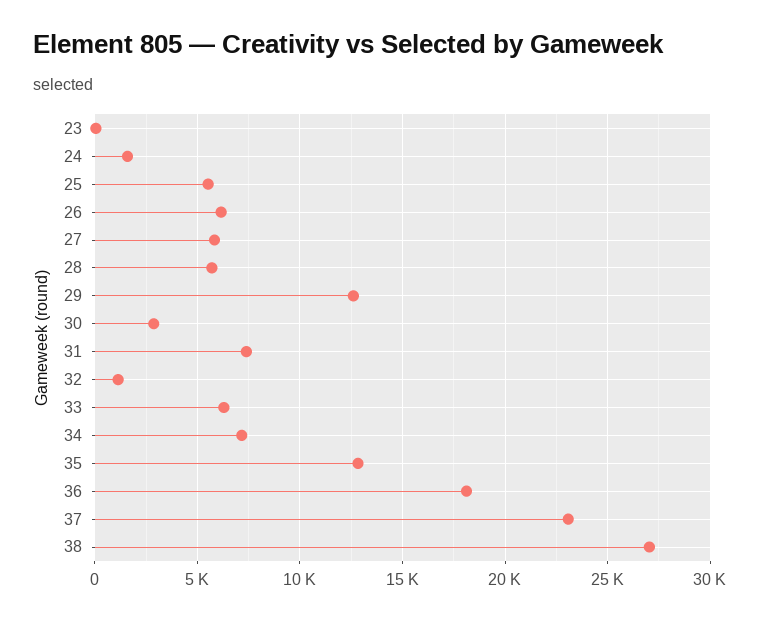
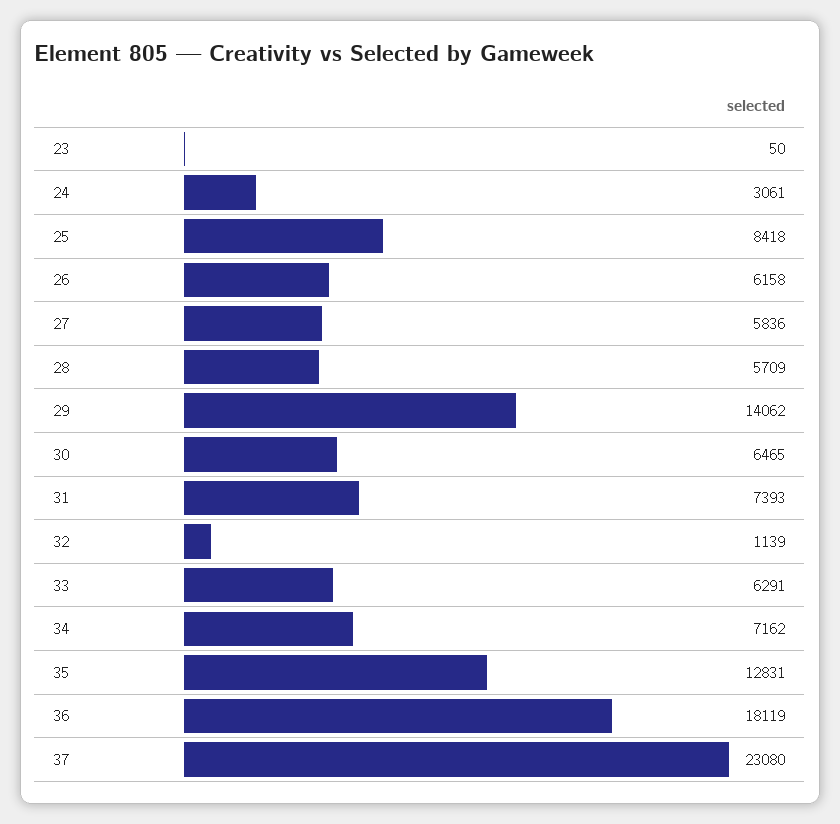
  {
    "23": 50,
-   "24": 1500,
+   "24": 3061,
-   "25": 5500,
+   "25": 8418,
    "26": 6158,
    "27": 5836,
    "28": 5709,
-   "29": 12500,
+   "29": 14062,
-   "30": 3000,
+   "30": 6465,
    "31": 7393,
    "32": 1139,
    "33": 6291,
    "34": 7162,
    "35": 12831,
    "36": 18119,
-   "37": 23080,
+   "37": 23080
-   "38": 27000
  }

